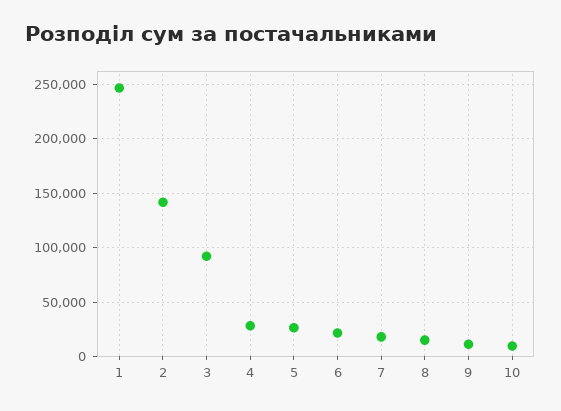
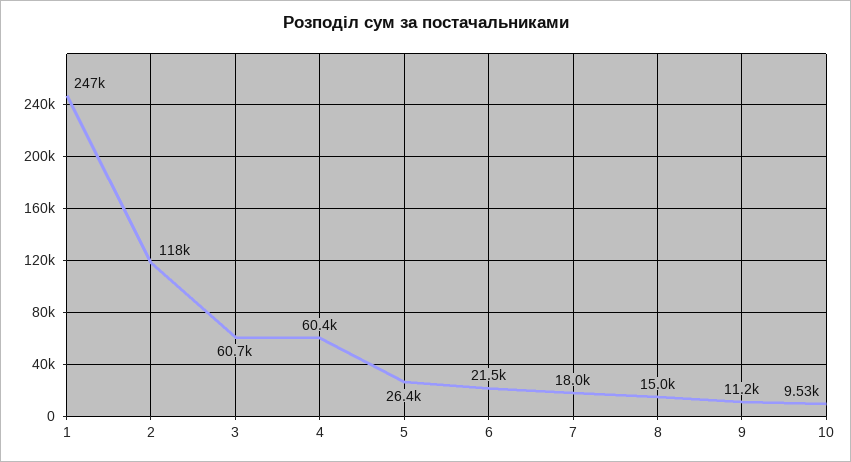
  {
    "1": 247000,
-   "2": 140000,
+   "2": 118000,
-   "3": 90000,
+   "3": 60700,
-   "4": 30000,
+   "4": 60400,
    "5": 26400,
    "6": 21500,
    "7": 18000,
    "8": 15000,
    "9": 11200,
    "10": 9530
  }

